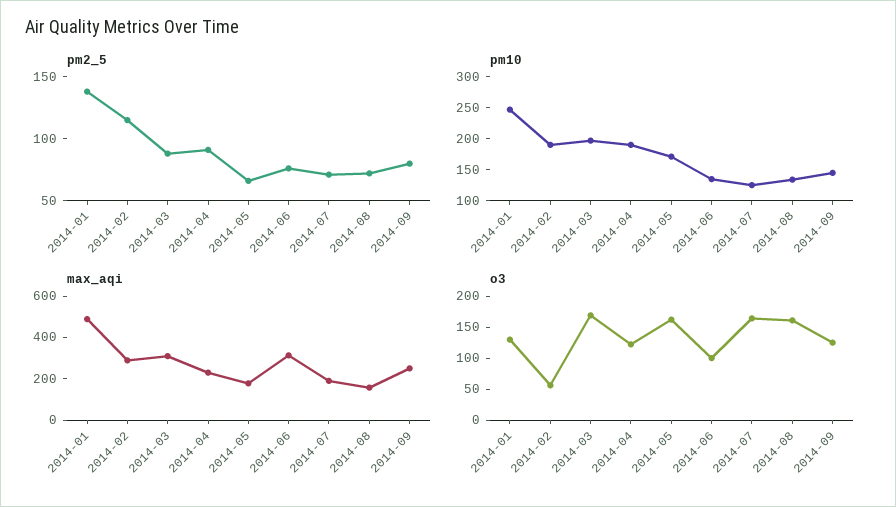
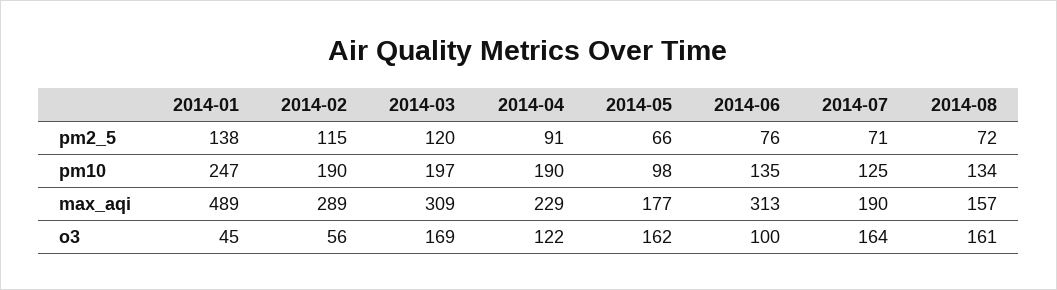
  {
    "pm2_5": {
      "2014-01": 138,
      "2014-02": 115,
-     "2014-03": 90,
+     "2014-03": 120,
      "2014-04": 91,
      "2014-05": 66,
      "2014-06": 76,
      "2014-07": 71,
-     "2014-08": 72,
+     "2014-08": 72
-     "2014-09": 80
    },
    "pm10": {
      "2014-01": 247,
      "2014-02": 190,
      "2014-03": 197,
      "2014-04": 190,
-     "2014-05": 175,
+     "2014-05": 98,
      "2014-06": 135,
      "2014-07": 125,
-     "2014-08": 134,
+     "2014-08": 134
-     "2014-09": 150
    },
    "max_aqi": {
      "2014-01": 489,
      "2014-02": 289,
      "2014-03": 309,
      "2014-04": 229,
      "2014-05": 177,
      "2014-06": 313,
      "2014-07": 190,
-     "2014-08": 157,
+     "2014-08": 157
-     "2014-09": 250
    },
    "o3": {
-     "2014-01": 125,
+     "2014-01": 45,
      "2014-02": 56,
      "2014-03": 169,
      "2014-04": 122,
      "2014-05": 162,
      "2014-06": 100,
      "2014-07": 164,
-     "2014-08": 161,
+     "2014-08": 161
-     "2014-09": 125
    }
  }

